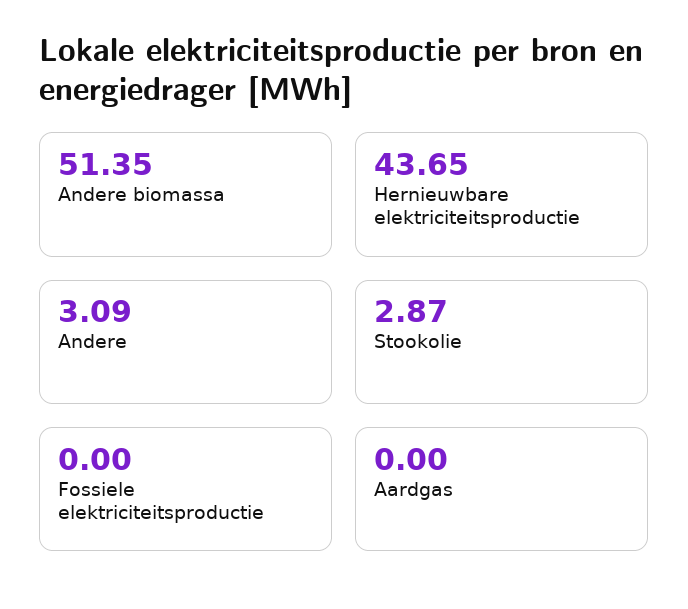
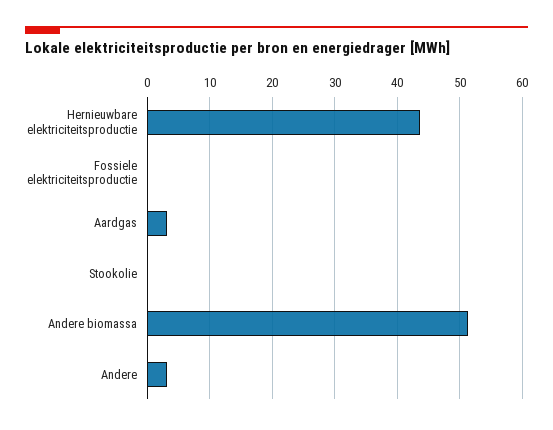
  {
    "Andere biomassa": 51.35,
    "Hernieuwbare elektriciteitsproductie": 43.65,
    "Andere": 3.09,
-   "Stookolie": 2.87,
+   "Stookolie": 0,
    "Fossiele elektriciteitsproductie": 0,
-   "Aardgas": 0
+   "Aardgas": 3
  }

